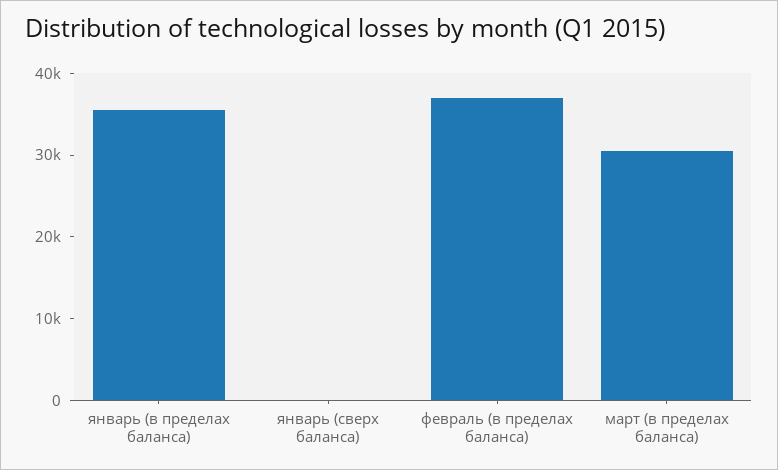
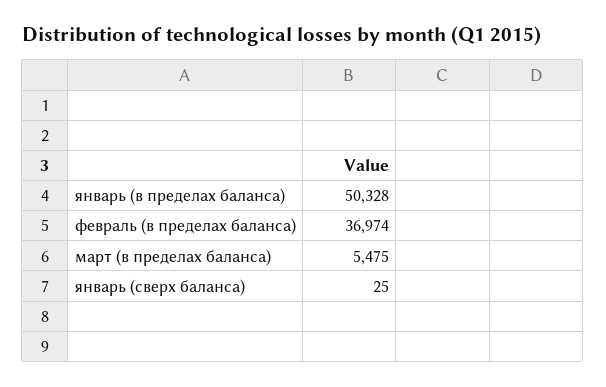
  {
-   "январь (в пределах баланса)": 36000,
+   "январь (в пределах баланса)": 50328,
    "январь (сверх баланса)": 25,
    "февраль (в пределах баланса)": 36974,
-   "март (в пределах баланса)": 30000
+   "март (в пределах баланса)": 5475
  }

